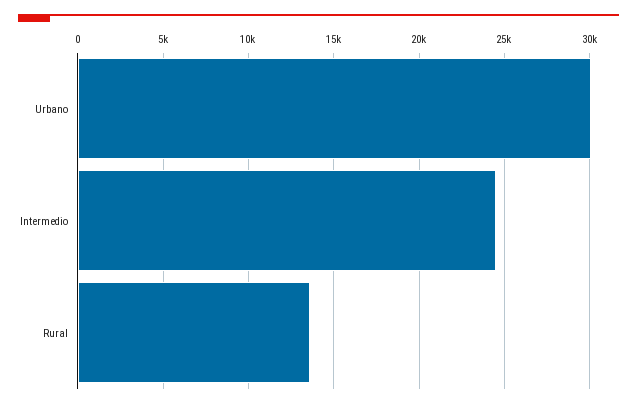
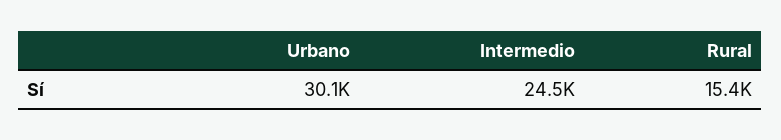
  {
    "Urbano": 30100,
    "Intermedio": 24500,
-   "Rural": 13500
+   "Rural": 15400
  }

